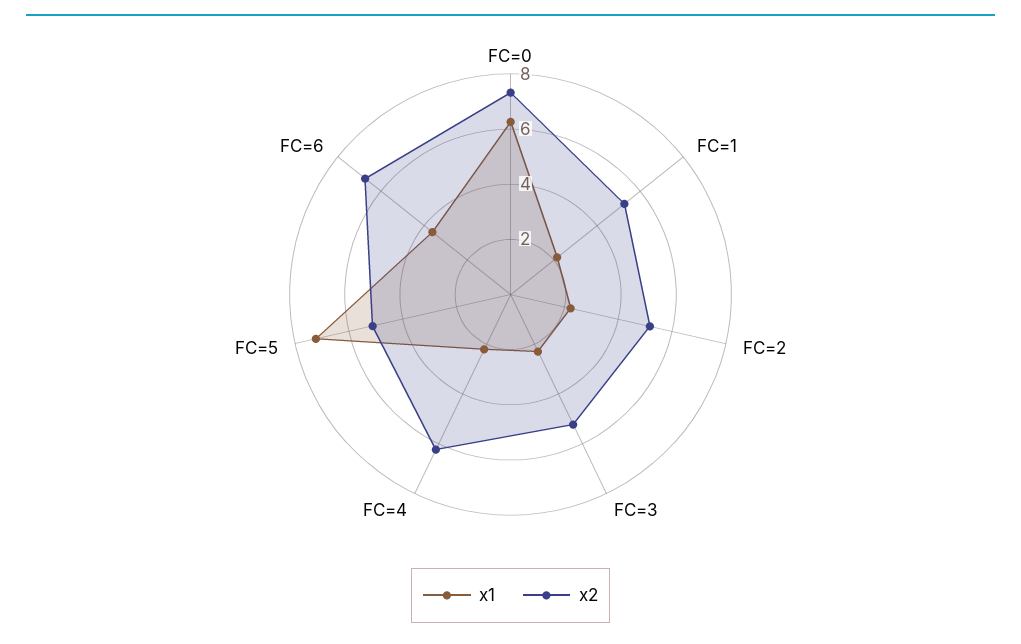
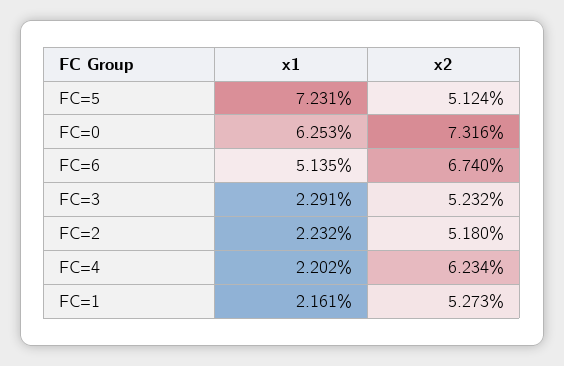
  {
    "x1": {
      "FC=0": 6.253,
      "FC=1": 2.161,
      "FC=2": 2.232,
      "FC=3": 2.291,
      "FC=4": 2.202,
      "FC=5": 7.231,
-     "FC=6": 3.5
+     "FC=6": 5.135
    },
    "x2": {
      "FC=0": 7.316,
      "FC=1": 5.273,
      "FC=2": 5.18,
      "FC=3": 5.232,
      "FC=4": 6.234,
      "FC=5": 5.124,
      "FC=6": 6.74
    }
  }

